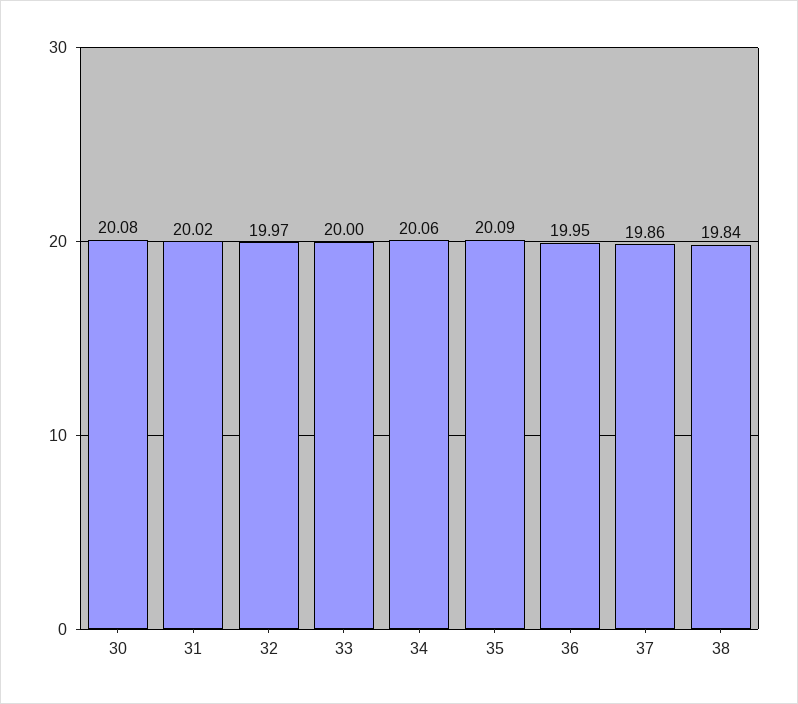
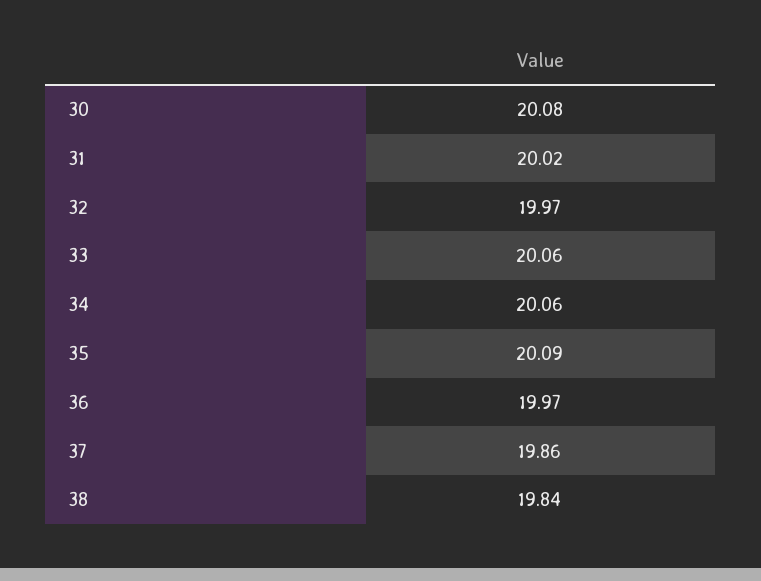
  {
    "30": 20.08,
    "31": 20.02,
    "32": 19.97,
-   "33": 20,
+   "33": 20.06,
    "34": 20.06,
    "35": 20.09,
-   "36": 19.95,
+   "36": 19.97,
    "37": 19.86,
    "38": 19.84
  }

